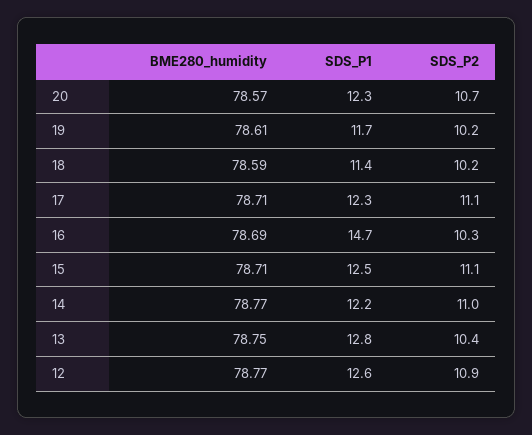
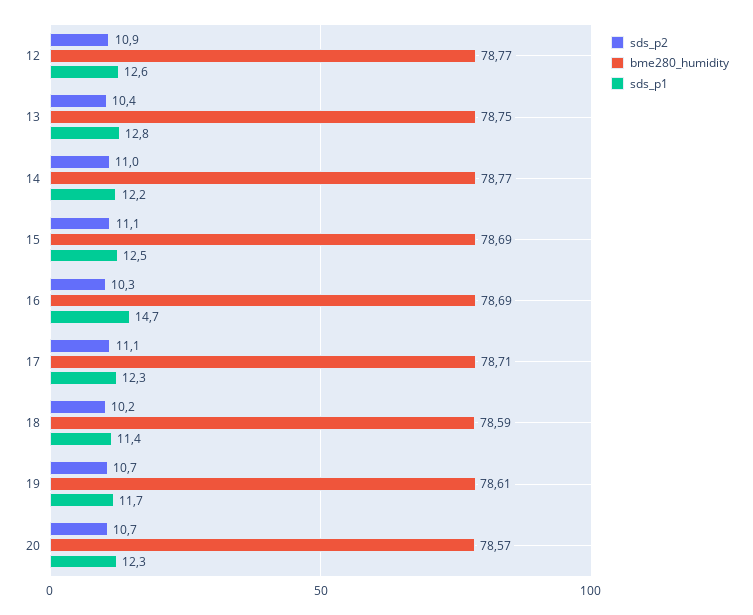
  {
    "BME280_humidity": {
      "20": 78.57,
      "19": 78.61,
      "18": 78.59,
      "17": 78.71,
      "16": 78.69,
-     "15": 78.71,
+     "15": 78.69,
      "14": 78.77,
      "13": 78.75,
      "12": 78.77
    },
    "SDS_P1": {
      "20": 12.3,
      "19": 11.7,
      "18": 11.4,
      "17": 12.3,
      "16": 14.7,
      "15": 12.5,
      "14": 12.2,
      "13": 12.8,
      "12": 12.6
    },
    "SDS_P2": {
      "20": 10.7,
-     "19": 10.2,
+     "19": 10.7,
      "18": 10.2,
      "17": 11.1,
      "16": 10.3,
      "15": 11.1,
      "14": 11,
      "13": 10.4,
      "12": 10.9
    }
  }

